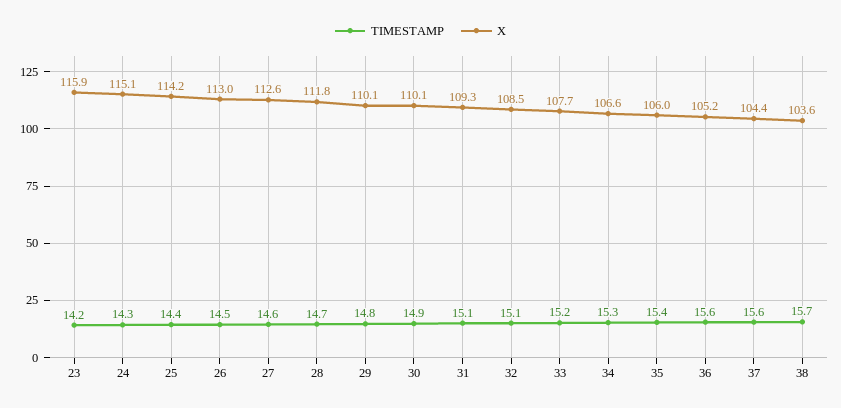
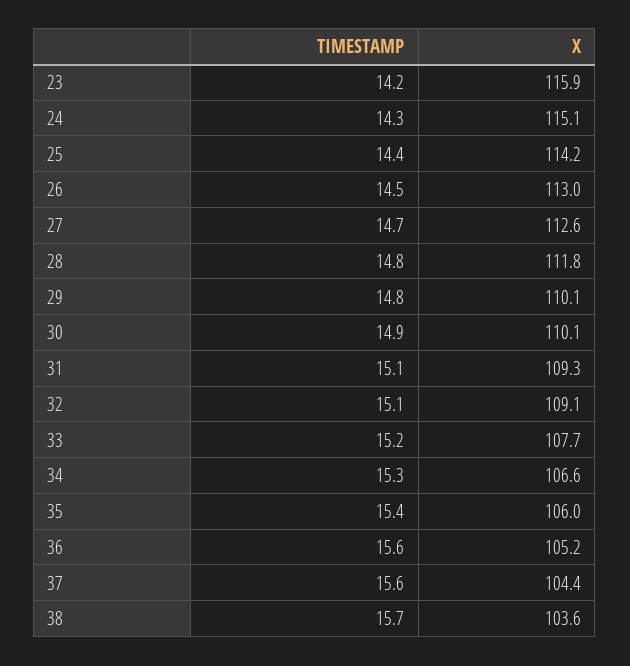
  {
    "TIMESTAMP": {
      "23": 14.2,
      "24": 14.3,
      "25": 14.4,
      "26": 14.5,
-     "27": 14.6,
+     "27": 14.7,
-     "28": 14.7,
+     "28": 14.8,
      "29": 14.8,
      "30": 14.9,
      "31": 15.1,
      "32": 15.1,
      "33": 15.2,
      "34": 15.3,
      "35": 15.4,
      "36": 15.6,
      "37": 15.6,
      "38": 15.7
    },
    "X": {
      "23": 115.9,
      "24": 115.1,
      "25": 114.2,
      "26": 113,
      "27": 112.6,
      "28": 111.8,
      "29": 110.1,
      "30": 110.1,
      "31": 109.3,
-     "32": 108.5,
+     "32": 109.1,
      "33": 107.7,
      "34": 106.6,
      "35": 106,
      "36": 105.2,
      "37": 104.4,
      "38": 103.6
    }
  }

